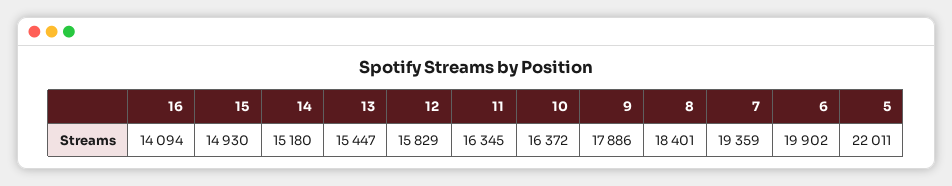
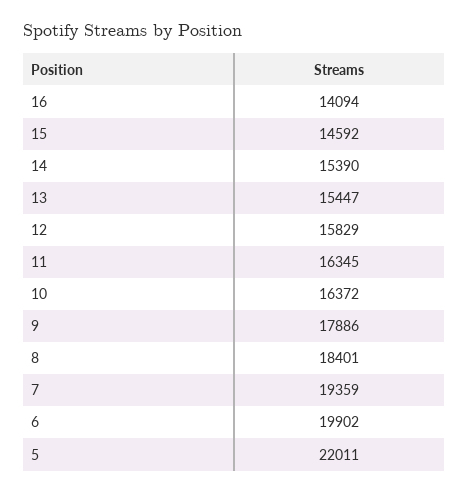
  {
    "16": 14094,
-   "15": 14930,
+   "15": 14592,
-   "14": 15180,
+   "14": 15390,
    "13": 15447,
    "12": 15829,
    "11": 16345,
    "10": 16372,
    "9": 17886,
    "8": 18401,
    "7": 19359,
    "6": 19902,
    "5": 22011
  }

